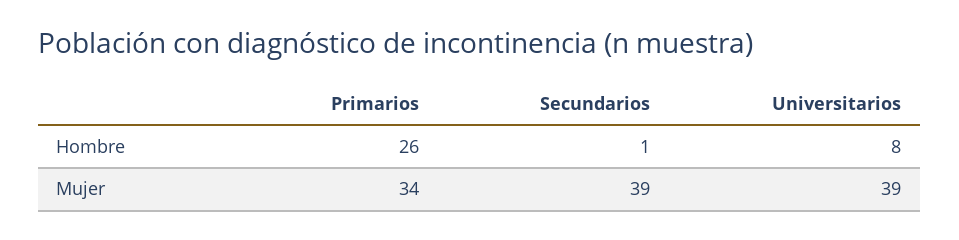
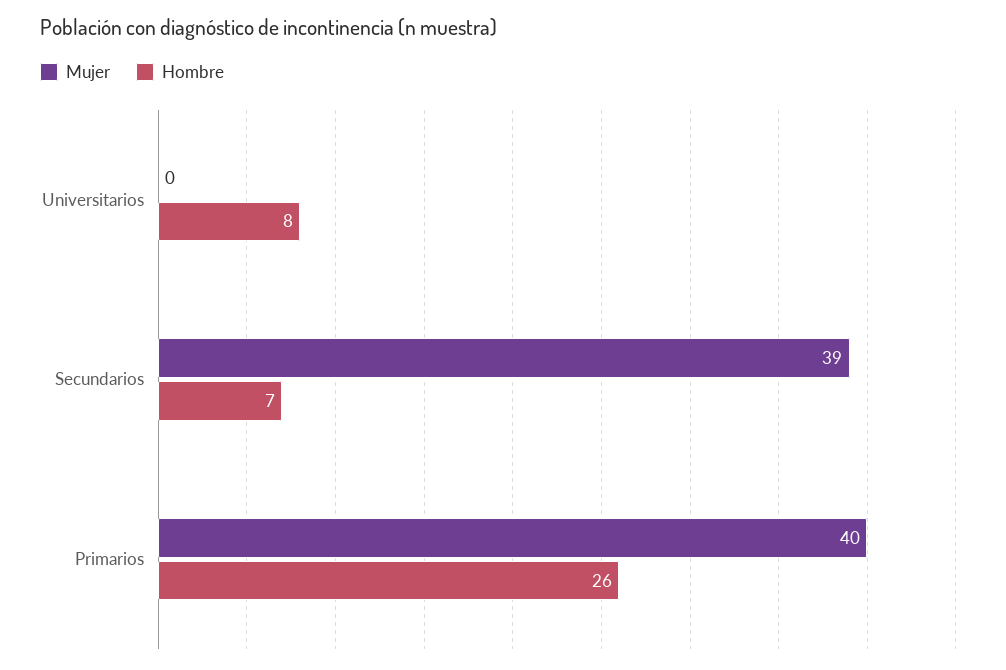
  {
    "Hombre": {
      "Primarios": 26,
-     "Secundarios": 1,
+     "Secundarios": 7,
      "Universitarios": 8
    },
    "Mujer": {
-     "Primarios": 34,
+     "Primarios": 40,
      "Secundarios": 39,
-     "Universitarios": 39
+     "Universitarios": 0
    }
  }

